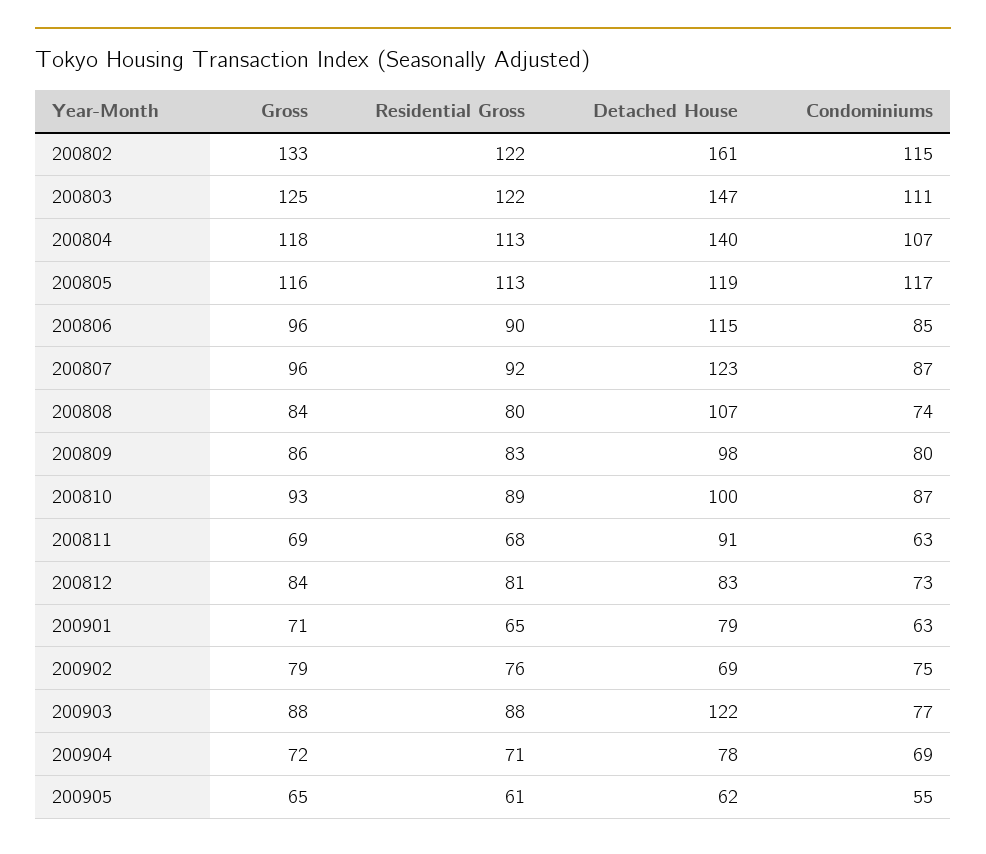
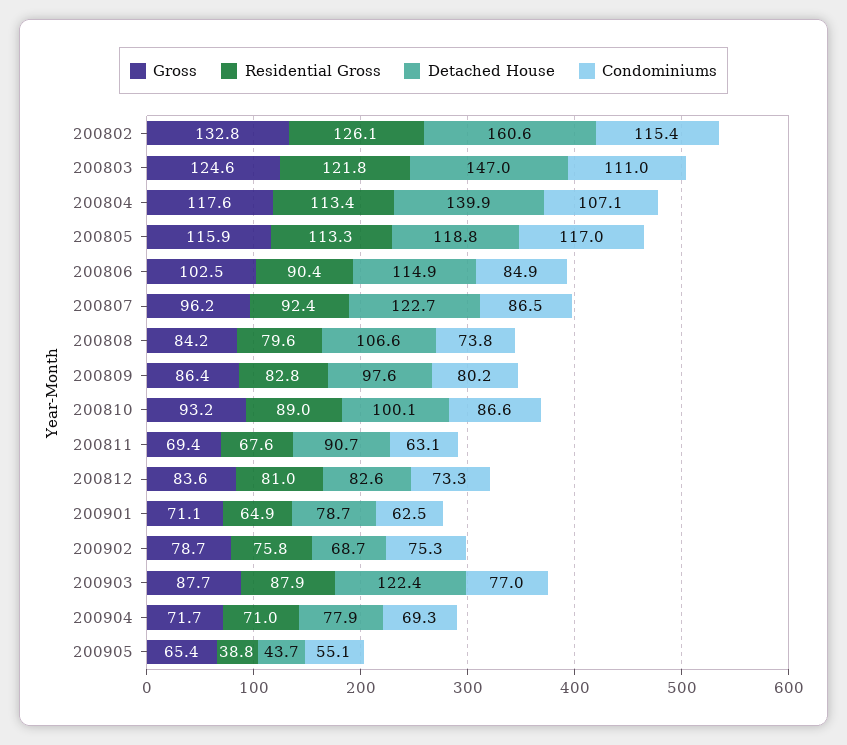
  {
    "Gross": {
      "200802": 132.8,
      "200803": 124.6,
      "200804": 117.6,
      "200805": 115.9,
-     "200806": 96,
+     "200806": 102.5,
      "200807": 96.2,
      "200808": 84.2,
      "200809": 86.4,
      "200810": 93.2,
      "200811": 69.4,
      "200812": 83.6,
      "200901": 71.1,
      "200902": 78.7,
      "200903": 87.7,
      "200904": 71.7,
      "200905": 65.4
    },
    "Residential Gross": {
-     "200802": 122,
+     "200802": 126.1,
      "200803": 121.8,
      "200804": 113.4,
      "200805": 113.3,
      "200806": 90.4,
      "200807": 92.4,
      "200808": 79.6,
      "200809": 82.8,
      "200810": 89,
      "200811": 67.6,
      "200812": 81,
      "200901": 64.9,
      "200902": 75.8,
      "200903": 87.9,
      "200904": 71,
-     "200905": 61
+     "200905": 38.8
    },
    "Detached House": {
      "200802": 160.6,
      "200803": 147,
      "200804": 139.9,
      "200805": 118.8,
      "200806": 114.9,
      "200807": 122.7,
      "200808": 106.6,
      "200809": 97.6,
      "200810": 100.1,
      "200811": 90.7,
      "200812": 82.6,
      "200901": 78.7,
      "200902": 68.7,
      "200903": 122.4,
      "200904": 77.9,
-     "200905": 62
+     "200905": 43.7
    },
    "Condominiums": {
      "200802": 115.4,
      "200803": 111,
      "200804": 107.1,
      "200805": 117,
      "200806": 84.9,
      "200807": 86.5,
      "200808": 73.8,
      "200809": 80.2,
      "200810": 86.6,
      "200811": 63.1,
      "200812": 73.3,
      "200901": 62.5,
      "200902": 75.3,
      "200903": 77,
      "200904": 69.3,
      "200905": 55.1
    }
  }

